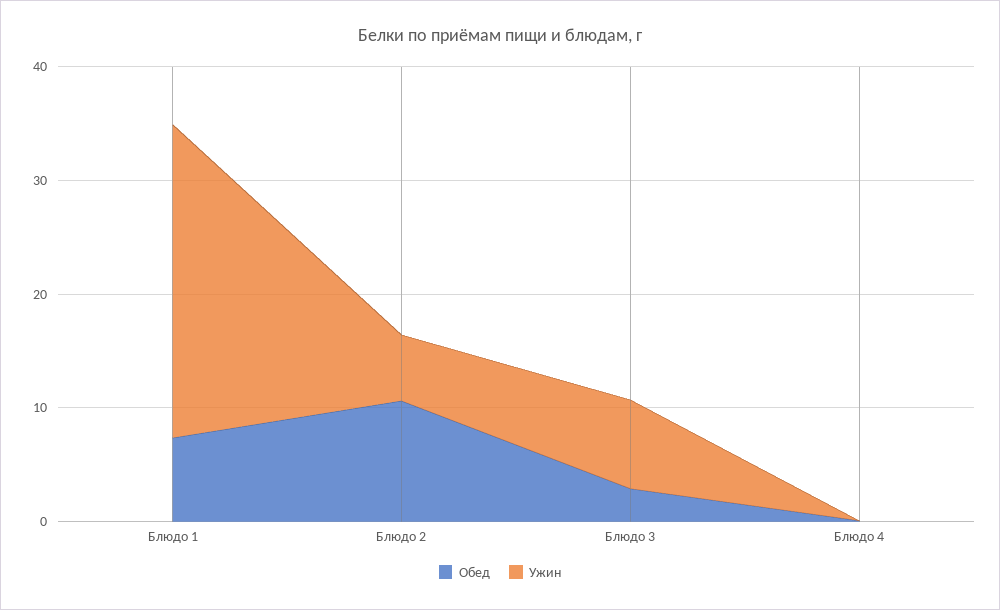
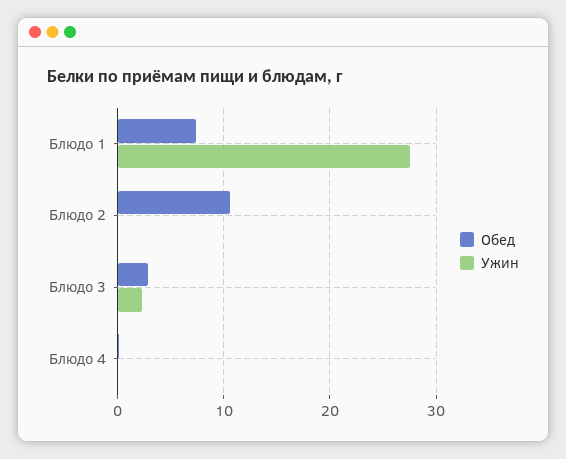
  {
    "Обед": {
      "Блюдо 1": 7,
      "Блюдо 2": 11,
      "Блюдо 3": 3,
      "Блюдо 4": 0
    },
    "Ужин": {
      "Блюдо 1": 28,
-     "Блюдо 2": 6,
+     "Блюдо 2": 0,
-     "Блюдо 3": 8,
+     "Блюдо 3": 2,
      "Блюдо 4": 0
    }
  }

